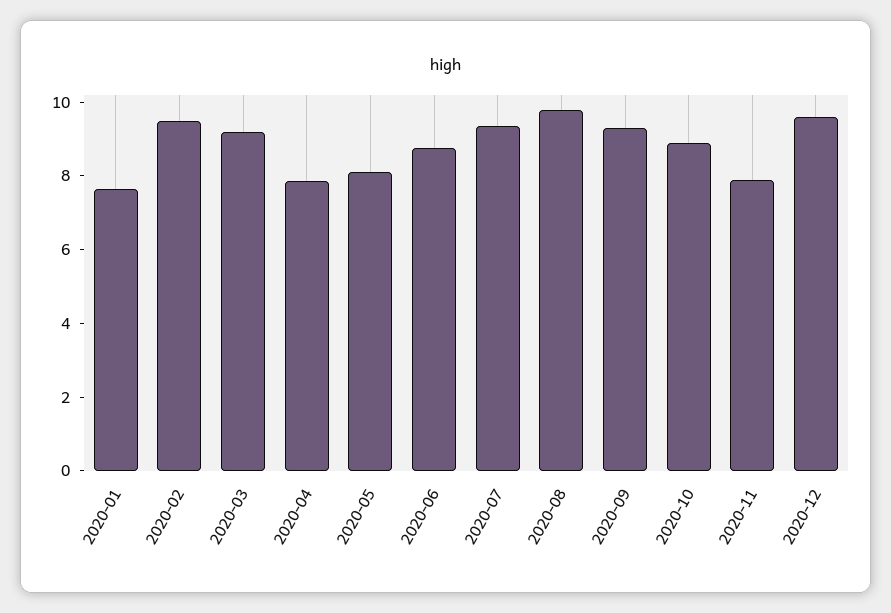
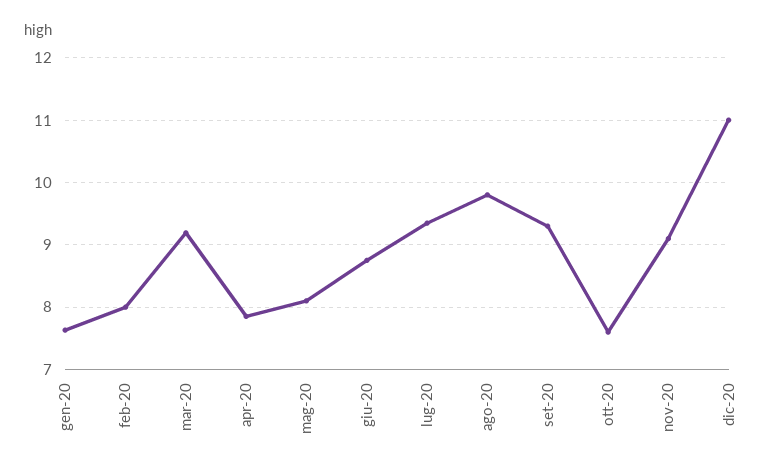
  {
    "2020-01": 7.6,
-   "2020-02": 9.5,
+   "2020-02": 8,
    "2020-03": 9.2,
    "2020-04": 7.9,
    "2020-05": 8.1,
    "2020-06": 8.8,
    "2020-07": 9.4,
    "2020-08": 9.8,
    "2020-09": 9.3,
-   "2020-10": 9,
+   "2020-10": 7.6,
-   "2020-11": 8,
+   "2020-11": 9.1,
-   "2020-12": 9.5
+   "2020-12": 11
  }

